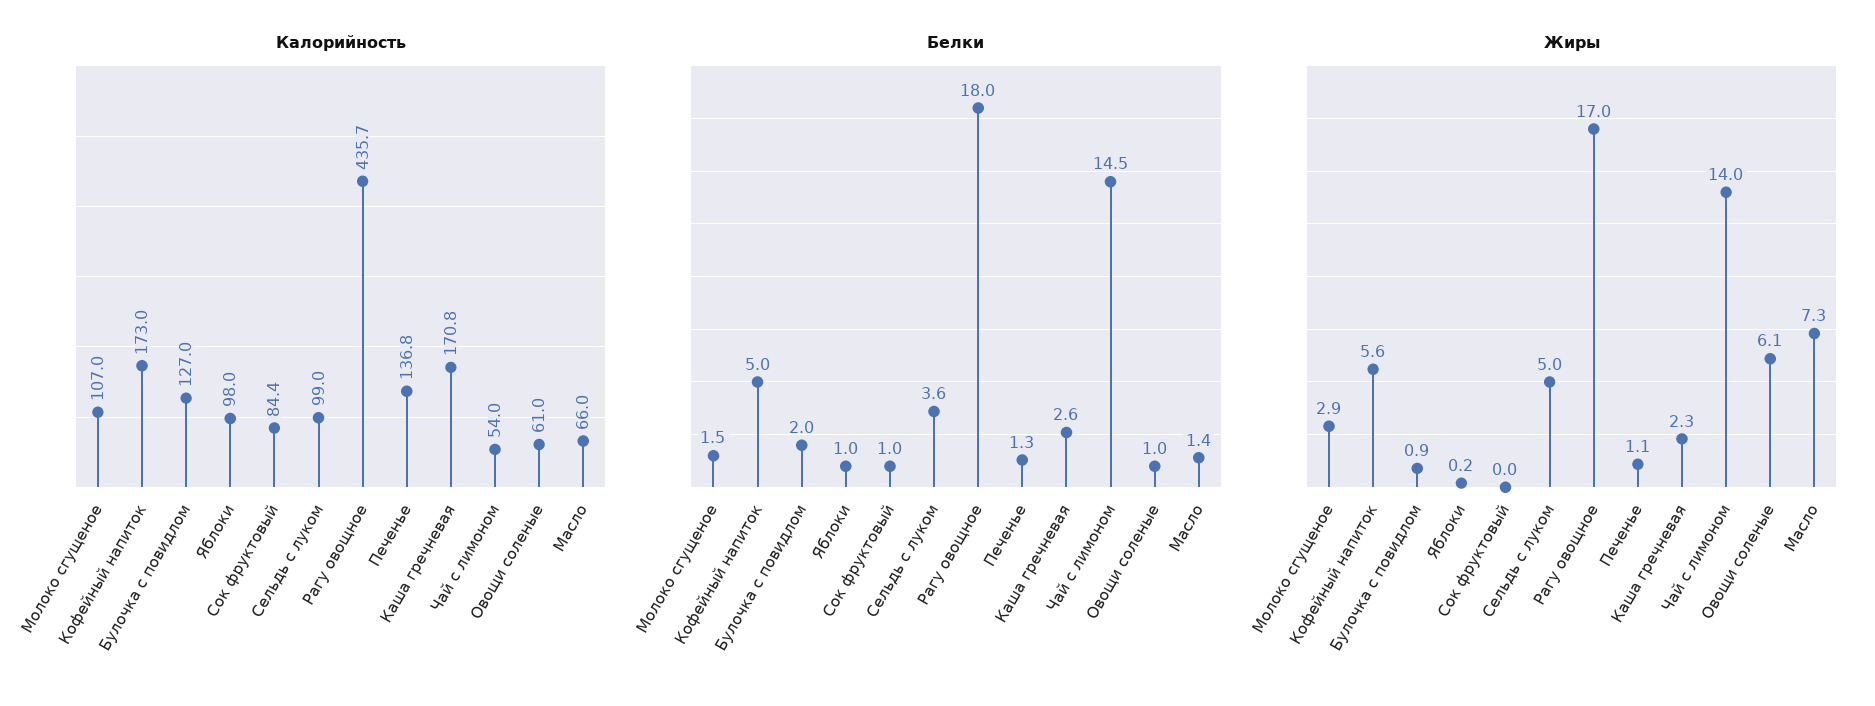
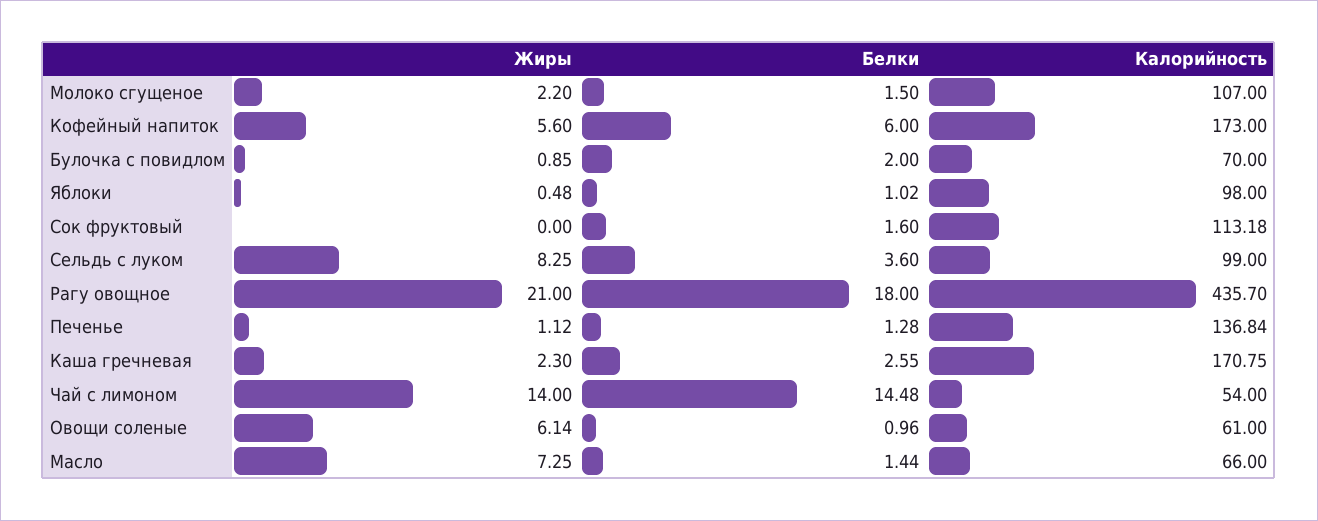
  {
    "Калорийность": {
      "Молоко сгущеное": 107,
      "Кофейный напиток": 173,
-     "Булочка с повидлом": 127,
+     "Булочка с повидлом": 70,
      "Яблоки": 98,
-     "Сок фруктовый": 84.4,
+     "Сок фруктовый": 113.18,
      "Сельдь с луком": 99,
      "Рагу овощное": 435.7,
      "Печенье": 136.84,
      "Каша гречневая": 170.75,
      "Чай с лимоном": 54,
      "Овощи соленые": 61,
      "Масло": 66
    },
    "Белки": {
      "Молоко сгущеное": 1.5,
-     "Кофейный напиток": 5,
+     "Кофейный напиток": 6,
      "Булочка с повидлом": 2,
      "Яблоки": 1.02,
-     "Сок фруктовый": 1,
+     "Сок фруктовый": 1.6,
      "Сельдь с луком": 3.6,
      "Рагу овощное": 18,
      "Печенье": 1.28,
      "Каша гречневая": 2.55,
      "Чай с лимоном": 14.48,
      "Овощи соленые": 0.96,
      "Масло": 1.44
    },
    "Жиры": {
-     "Молоко сгущеное": 2.9,
+     "Молоко сгущеное": 2.2,
      "Кофейный напиток": 5.6,
      "Булочка с повидлом": 0.85,
-     "Яблоки": 0.2,
+     "Яблоки": 0.48,
      "Сок фруктовый": 0,
-     "Сельдь с луком": 5,
+     "Сельдь с луком": 8.25,
-     "Рагу овощное": 17,
+     "Рагу овощное": 21,
      "Печенье": 1.12,
      "Каша гречневая": 2.3,
      "Чай с лимоном": 14,
      "Овощи соленые": 6.14,
      "Масло": 7.25
    }
  }

